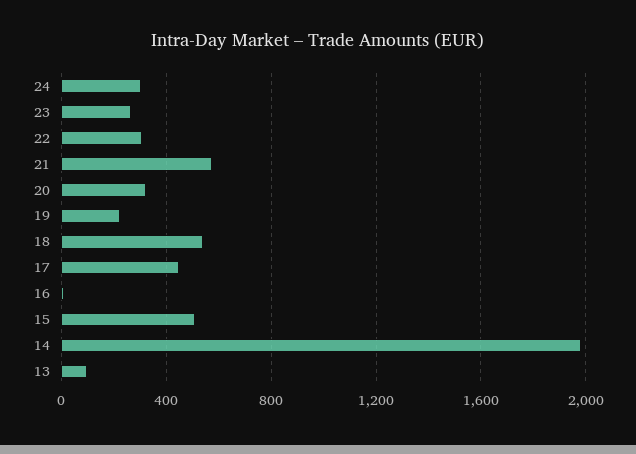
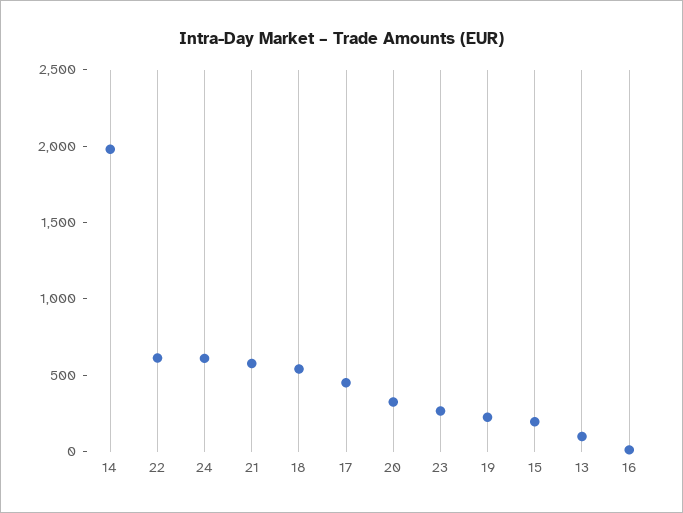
  {
-   "24": 300,
+   "24": 600,
    "23": 250,
-   "22": 300,
+   "22": 600,
    "21": 600,
    "20": 300,
    "19": 250,
    "18": 550,
    "17": 450,
    "16": 0,
-   "15": 500,
+   "15": 200,
    "14": 2000,
    "13": 100
  }

